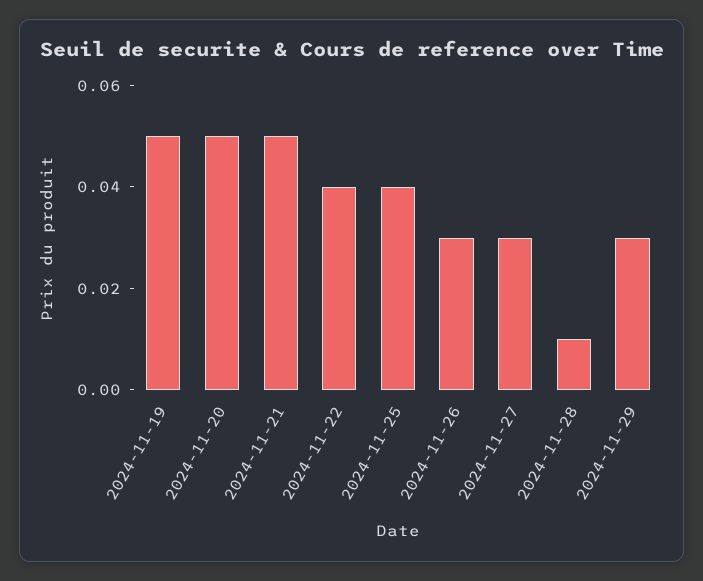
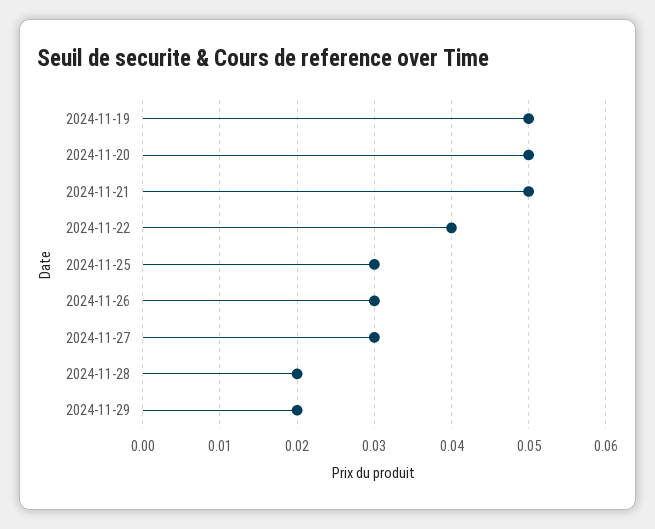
  {
    "2024-11-19": 0.05,
    "2024-11-20": 0.05,
    "2024-11-21": 0.05,
    "2024-11-22": 0.04,
-   "2024-11-25": 0.04,
+   "2024-11-25": 0.03,
    "2024-11-26": 0.03,
    "2024-11-27": 0.03,
-   "2024-11-28": 0.01,
+   "2024-11-28": 0.02,
-   "2024-11-29": 0.03
+   "2024-11-29": 0.02
  }

